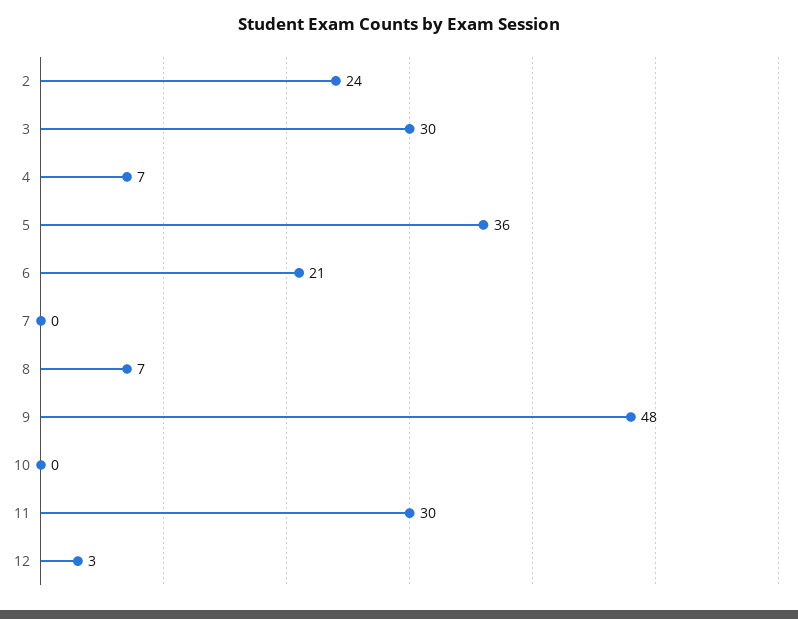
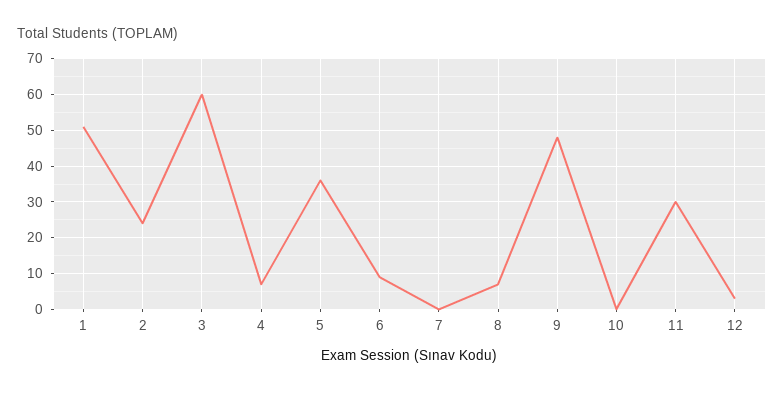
  {
    "2": 24,
-   "3": 30,
+   "3": 60,
    "4": 7,
    "5": 36,
-   "6": 21,
+   "6": 10,
    "7": 0,
    "8": 7,
    "9": 48,
    "10": 0,
    "11": 30,
-   "12": 3
+   "12": 3,
+   "1": 50
  }

